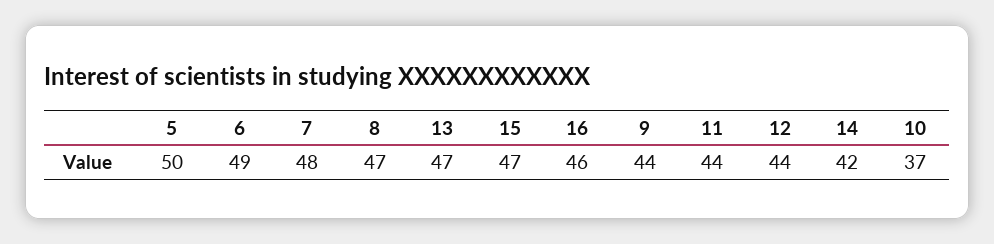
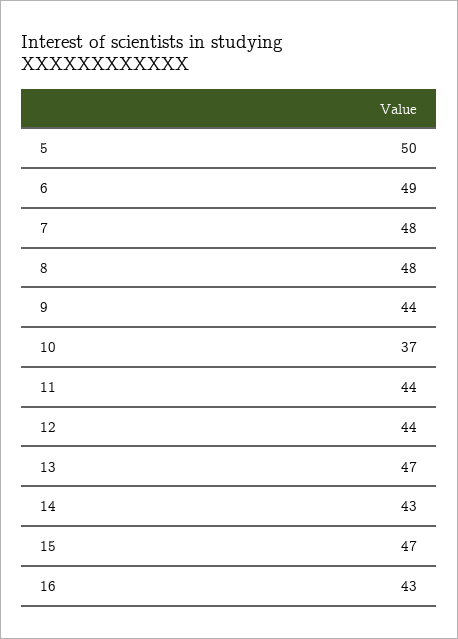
  {
    "5": 50,
    "6": 49,
    "7": 48,
-   "8": 47,
+   "8": 48,
    "13": 47,
    "15": 47,
-   "16": 46,
+   "16": 43,
    "9": 44,
    "11": 44,
    "12": 44,
-   "14": 42,
+   "14": 43,
    "10": 37
  }

